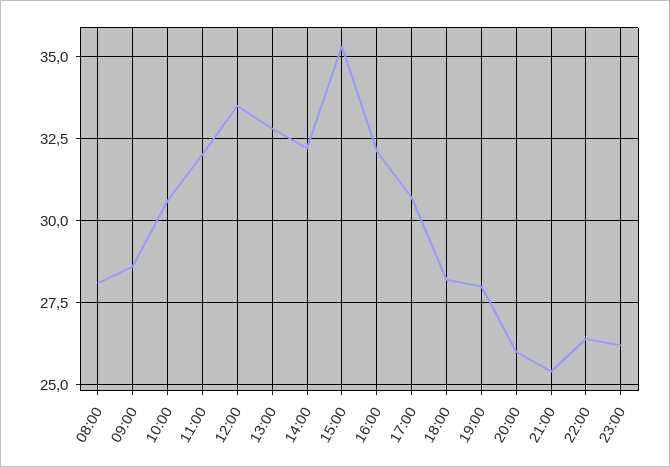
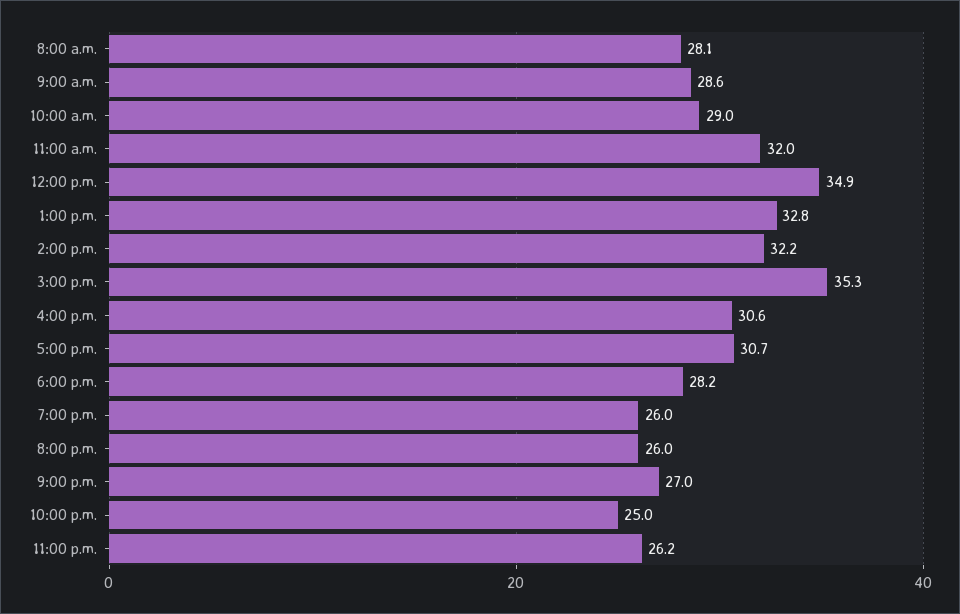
  {
    "08:00": 28.1,
    "09:00": 28.6,
-   "10:00": 30.5,
+   "10:00": 29,
    "11:00": 32,
-   "12:00": 33.5,
+   "12:00": 34.9,
    "13:00": 32.8,
    "14:00": 32.2,
    "15:00": 35.3,
-   "16:00": 32,
+   "16:00": 30.6,
    "17:00": 30.7,
    "18:00": 28.2,
-   "19:00": 28,
+   "19:00": 26,
    "20:00": 26,
-   "21:00": 25.5,
+   "21:00": 27,
-   "22:00": 26.5,
+   "22:00": 25,
    "23:00": 26.2
  }

